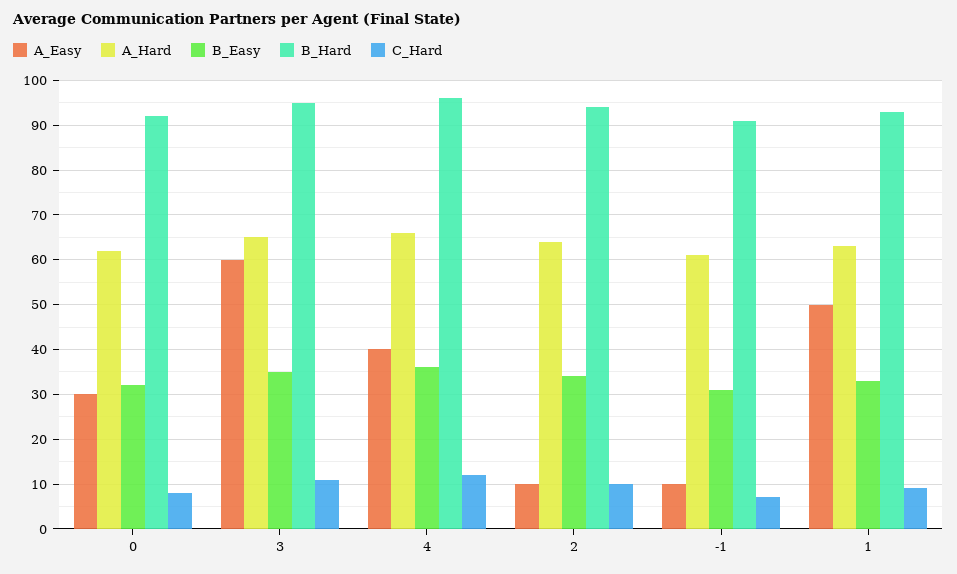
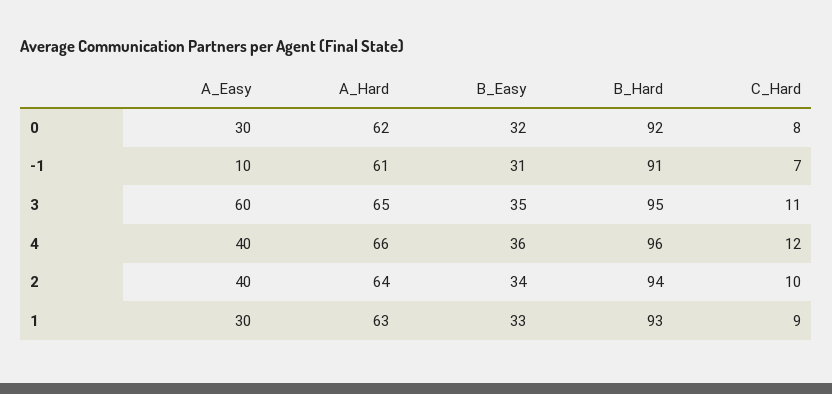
  {
    "A_Easy": {
      "0": 30,
      "3": 60,
      "4": 40,
-     "2": 10,
+     "2": 40,
      "-1": 10,
-     "1": 50
+     "1": 30
    },
    "A_Hard": {
      "0": 62,
      "3": 65,
      "4": 66,
      "2": 64,
      "-1": 61,
      "1": 63
    },
    "B_Easy": {
      "0": 32,
      "3": 35,
      "4": 36,
      "2": 34,
      "-1": 31,
      "1": 33
    },
    "B_Hard": {
      "0": 92,
      "3": 95,
      "4": 96,
      "2": 94,
      "-1": 91,
      "1": 93
    },
    "C_Hard": {
      "0": 8,
      "3": 11,
      "4": 12,
      "2": 10,
      "-1": 7,
      "1": 9
    }
  }

